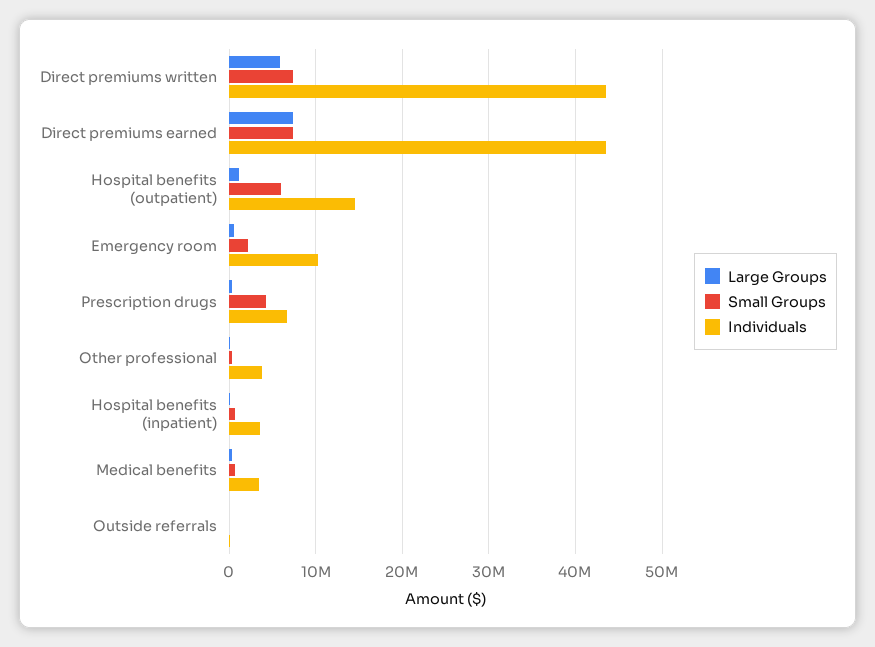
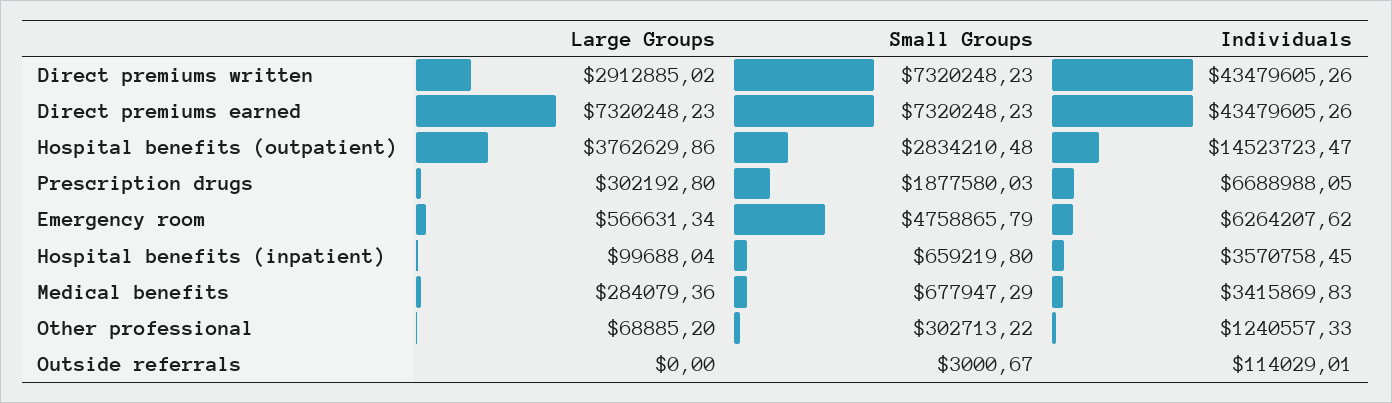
  {
    "Large Groups": {
-     "Direct premiums written": 6000000,
+     "Direct premiums written": 2912885.02,
      "Direct premiums earned": 7320248.23,
-     "Hospital benefits (outpatient)": 1000000,
+     "Hospital benefits (outpatient)": 3762629.86,
      "Emergency room": 566631.34,
      "Prescription drugs": 302192.8,
      "Other professional": 68885.2,
      "Hospital benefits (inpatient)": 99688.04,
      "Medical benefits": 284079.36,
      "Outside referrals": 0
    },
    "Small Groups": {
      "Direct premiums written": 7320248.23,
      "Direct premiums earned": 7320248.23,
-     "Hospital benefits (outpatient)": 6000000,
+     "Hospital benefits (outpatient)": 2834210.48,
-     "Emergency room": 2000000,
+     "Emergency room": 4758865.79,
-     "Prescription drugs": 4000000,
+     "Prescription drugs": 1877580.03,
      "Other professional": 302713.22,
      "Hospital benefits (inpatient)": 659219.8,
      "Medical benefits": 677947.29,
      "Outside referrals": 3000.67
    },
    "Individuals": {
      "Direct premiums written": 43479605.26,
      "Direct premiums earned": 43479605.26,
      "Hospital benefits (outpatient)": 14523723.47,
-     "Emergency room": 10000000,
+     "Emergency room": 6264207.62,
      "Prescription drugs": 6688988.05,
-     "Other professional": 4000000,
+     "Other professional": 1240557.33,
      "Hospital benefits (inpatient)": 3570758.45,
      "Medical benefits": 3415869.83,
      "Outside referrals": 114029.01
    }
  }

